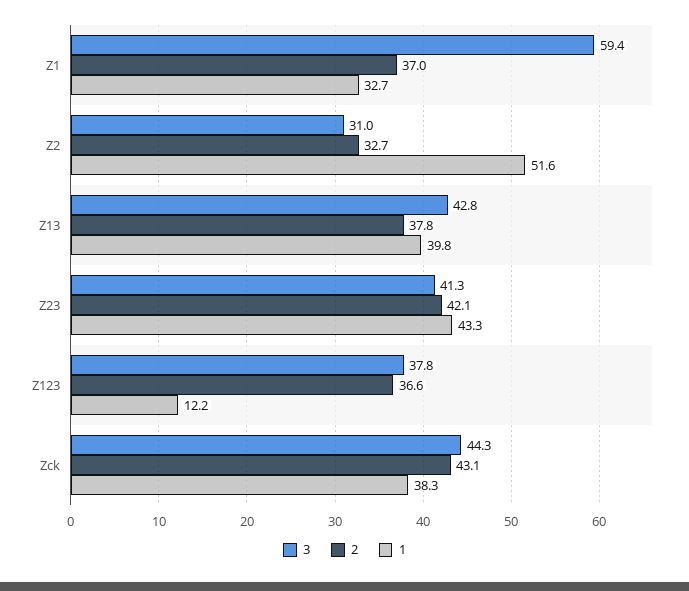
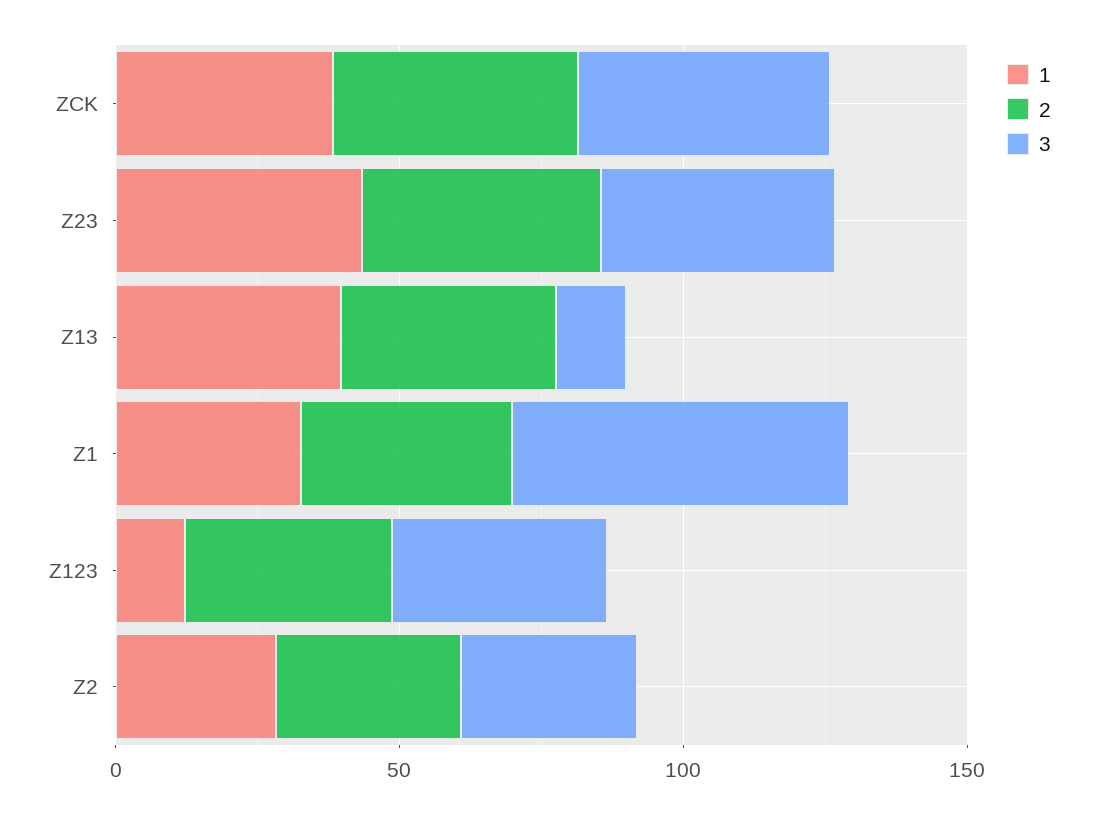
  {
    "3": {
      "Z1": 59.4,
      "Z2": 31,
-     "Z13": 42.8,
+     "Z13": 10,
      "Z23": 41.3,
      "Z123": 37.8,
      "Zck": 44.3
    },
    "2": {
      "Z1": 37,
      "Z2": 32.7,
      "Z13": 37.8,
      "Z23": 42.1,
      "Z123": 36.6,
      "Zck": 43.1
    },
    "1": {
      "Z1": 32.7,
-     "Z2": 51.6,
+     "Z2": 30,
      "Z13": 39.8,
      "Z23": 43.3,
      "Z123": 12.2,
      "Zck": 38.3
    }
  }

